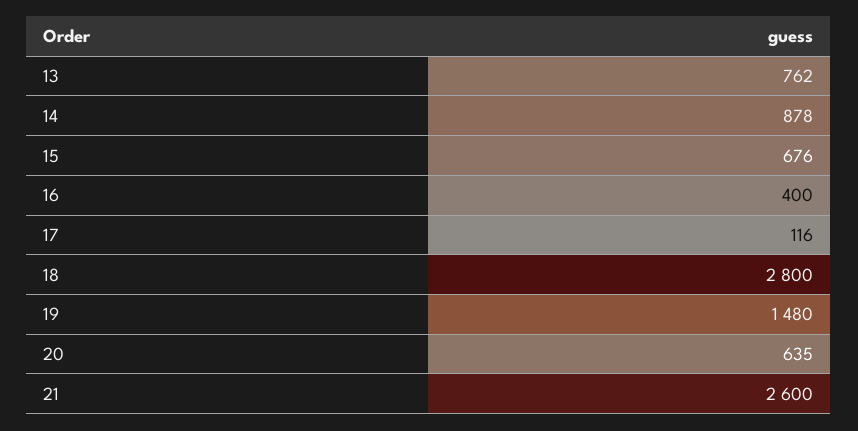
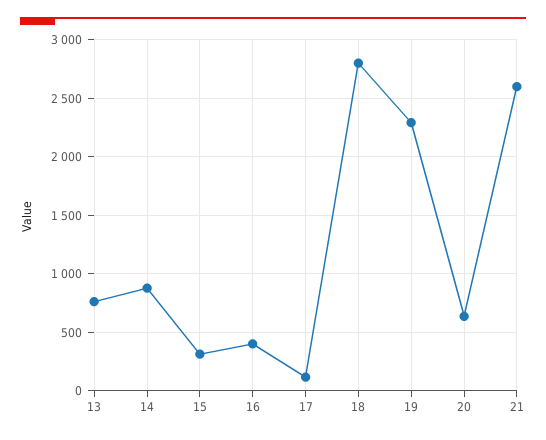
  {
    "13": 762,
    "14": 878,
-   "15": 676,
+   "15": 300,
    "16": 400,
    "17": 116,
    "18": 2800,
-   "19": 1480,
+   "19": 2300,
    "20": 635,
    "21": 2600
  }

